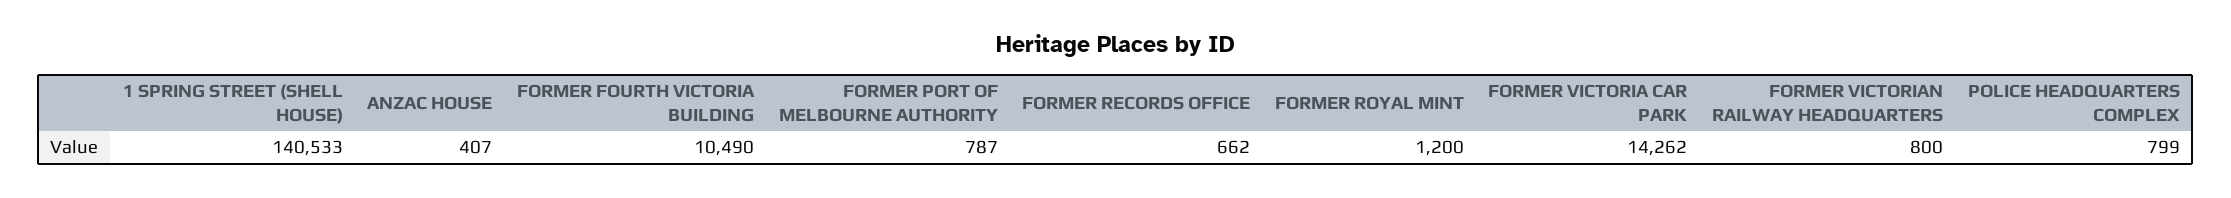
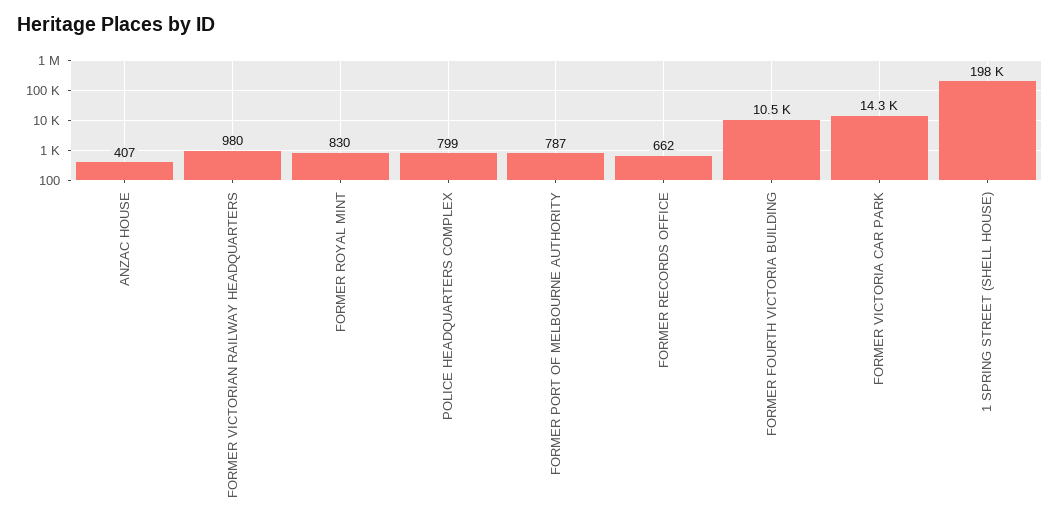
  {
-   "1 SPRING STREET (SHELL HOUSE)": 140533,
+   "1 SPRING STREET (SHELL HOUSE)": 198000,
    "ANZAC HOUSE": 407,
    "FORMER FOURTH VICTORIA BUILDING": 10490,
    "FORMER PORT OF MELBOURNE AUTHORITY": 787,
    "FORMER RECORDS OFFICE": 662,
-   "FORMER ROYAL MINT": 1200,
+   "FORMER ROYAL MINT": 830,
    "FORMER VICTORIA CAR PARK": 14262,
-   "FORMER VICTORIAN RAILWAY HEADQUARTERS": 800,
+   "FORMER VICTORIAN RAILWAY HEADQUARTERS": 980,
    "POLICE HEADQUARTERS COMPLEX": 799
  }

